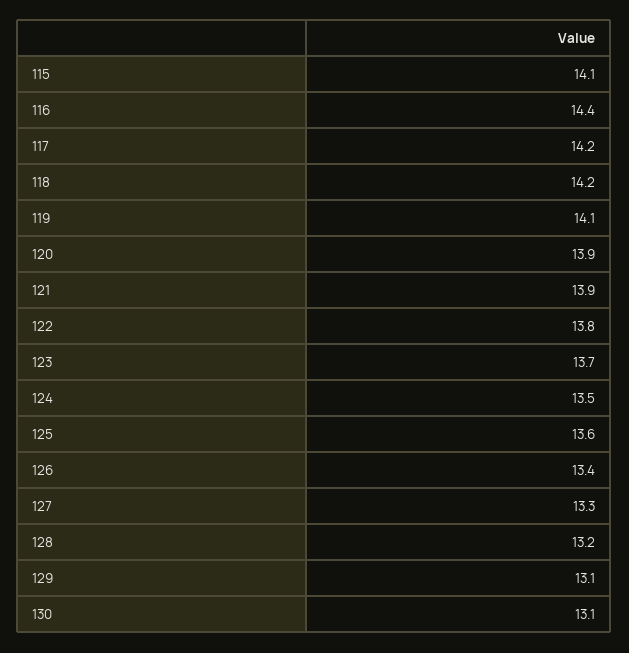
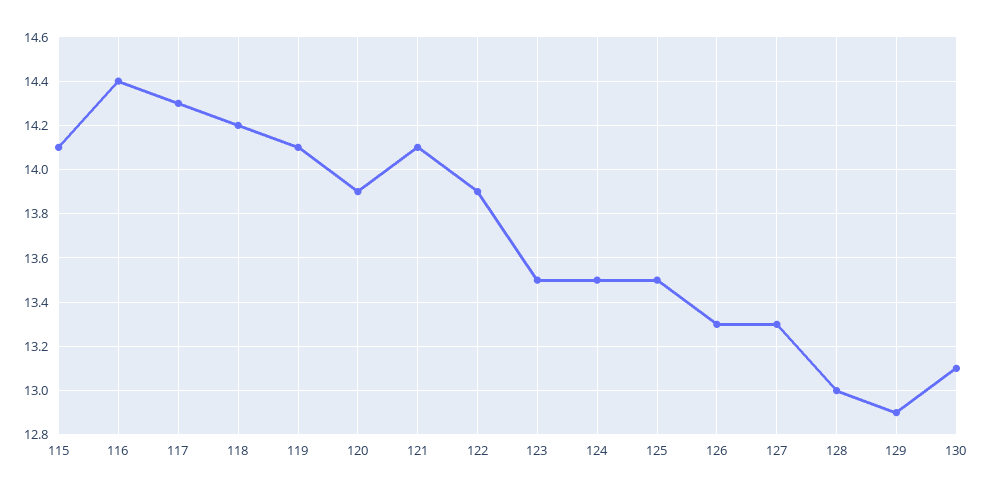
  {
    "115": 14.1,
    "116": 14.4,
-   "117": 14.2,
+   "117": 14.3,
    "118": 14.2,
    "119": 14.1,
    "120": 13.9,
-   "121": 13.9,
+   "121": 14.1,
-   "122": 13.8,
+   "122": 13.9,
-   "123": 13.7,
+   "123": 13.5,
    "124": 13.5,
-   "125": 13.6,
+   "125": 13.5,
-   "126": 13.4,
+   "126": 13.3,
    "127": 13.3,
-   "128": 13.2,
+   "128": 13,
-   "129": 13.1,
+   "129": 12.9,
    "130": 13.1
  }

